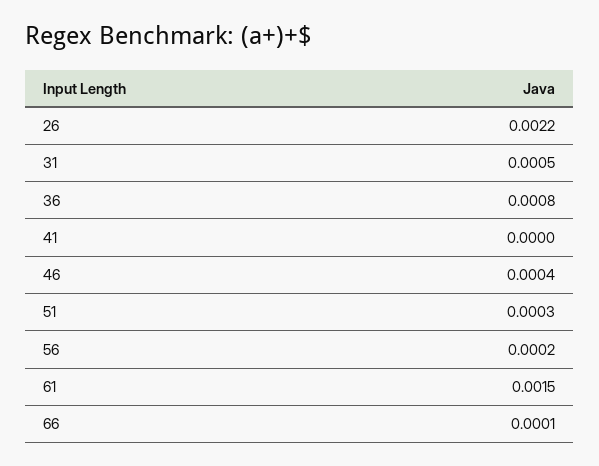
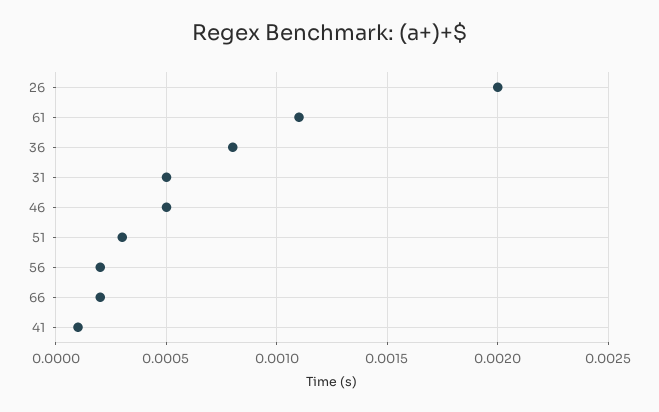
  {
-   "26": 0.0022,
+   "26": 0.002,
    "31": 0.0005,
    "36": 0.0008,
-   "41": 0,
+   "41": 0.0001,
-   "46": 0.0004,
+   "46": 0.0005,
    "51": 0.0003,
    "56": 0.0002,
-   "61": 0.0015,
+   "61": 0.0011,
-   "66": 0.0001
+   "66": 0.0002
  }

